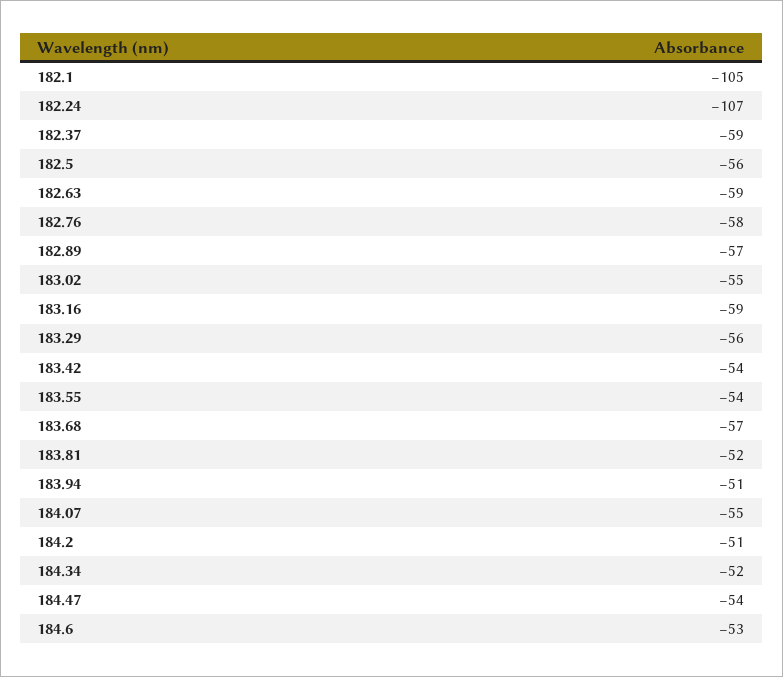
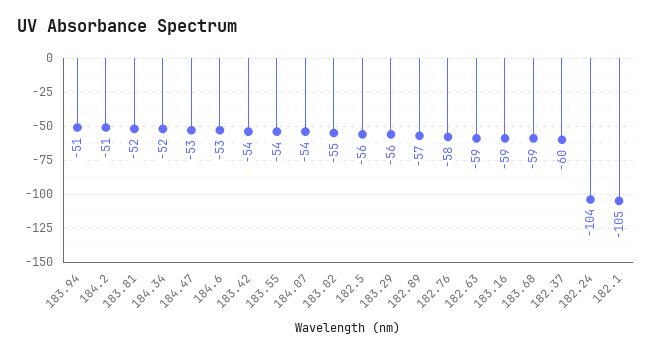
  {
    "182.1": -105,
-   "182.24": -107,
+   "182.24": -104,
-   "182.37": -59,
+   "182.37": -60,
    "182.5": -56,
    "182.63": -59,
    "182.76": -58,
    "182.89": -57,
    "183.02": -55,
    "183.16": -59,
    "183.29": -56,
    "183.42": -54,
    "183.55": -54,
-   "183.68": -57,
+   "183.68": -59,
    "183.81": -52,
    "183.94": -51,
-   "184.07": -55,
+   "184.07": -54,
    "184.2": -51,
    "184.34": -52,
-   "184.47": -54,
+   "184.47": -53,
    "184.6": -53
  }

